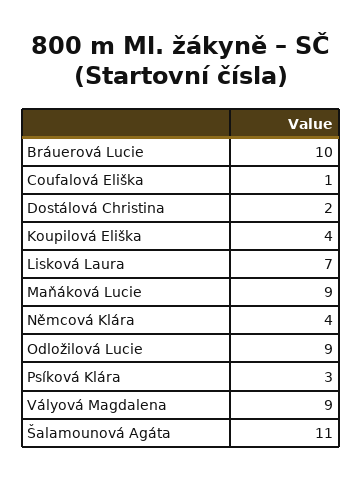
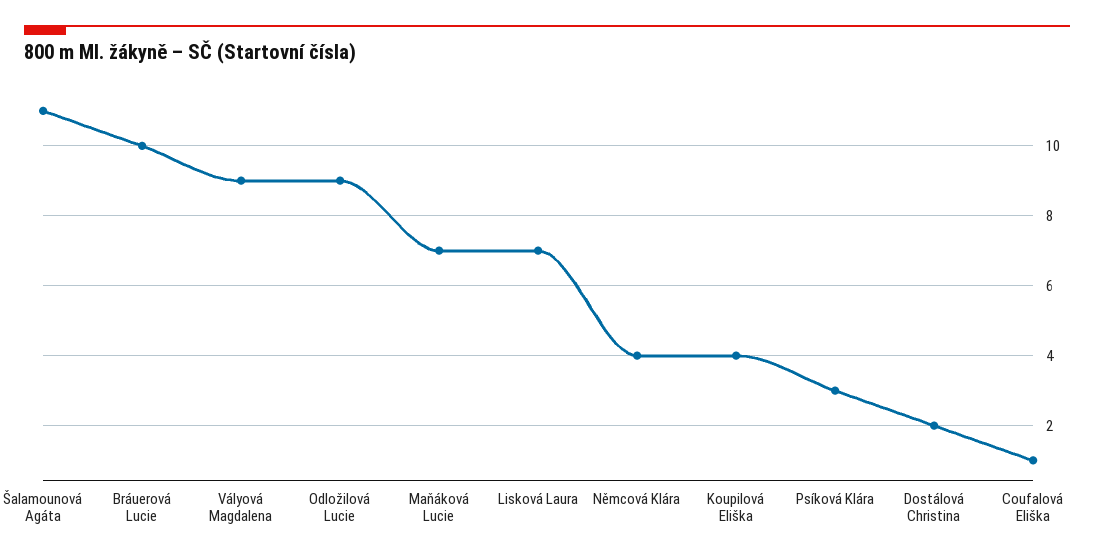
  {
    "Bráuerová Lucie": 10,
    "Coufalová Eliška": 1,
    "Dostálová Christina": 2,
    "Koupilová Eliška": 4,
    "Lisková Laura": 7,
-   "Maňáková Lucie": 9,
+   "Maňáková Lucie": 7,
    "Němcová Klára": 4,
    "Odložilová Lucie": 9,
    "Psíková Klára": 3,
    "Vályová Magdalena": 9,
    "Šalamounová Agáta": 11
  }

